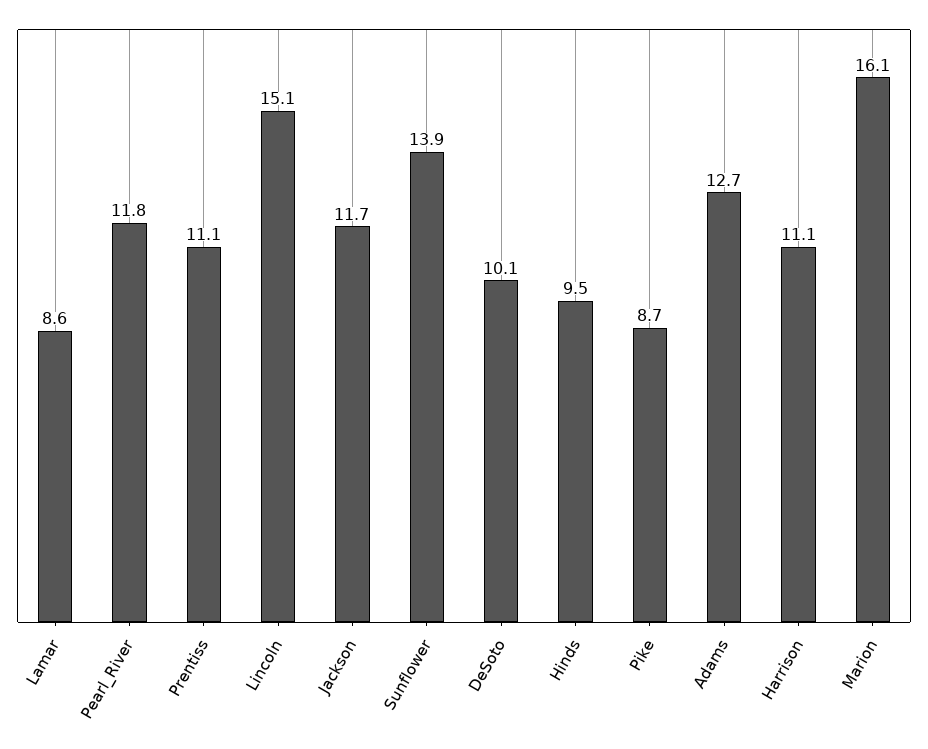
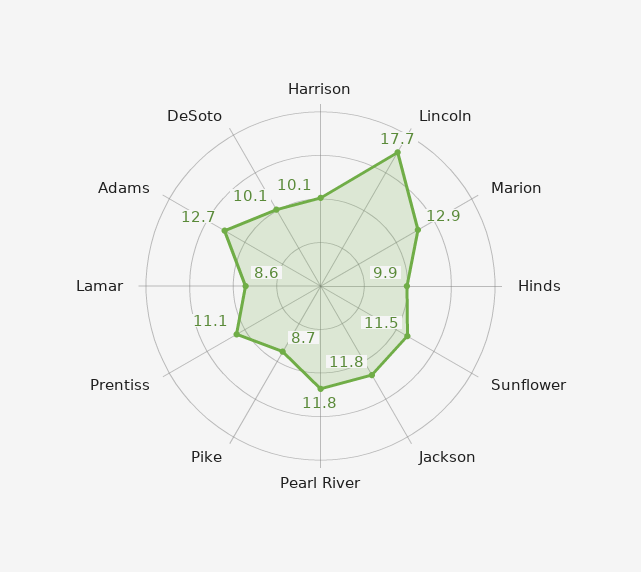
  {
    "Lamar": 8.6,
    "Pearl_River": 11.8,
    "Prentiss": 11.1,
-   "Lincoln": 15.1,
+   "Lincoln": 17.7,
-   "Jackson": 11.7,
+   "Jackson": 11.8,
-   "Sunflower": 13.9,
+   "Sunflower": 11.5,
    "DeSoto": 10.1,
-   "Hinds": 9.5,
+   "Hinds": 9.9,
    "Pike": 8.7,
    "Adams": 12.7,
-   "Harrison": 11.1,
+   "Harrison": 10.1,
-   "Marion": 16.1
+   "Marion": 12.9
  }

